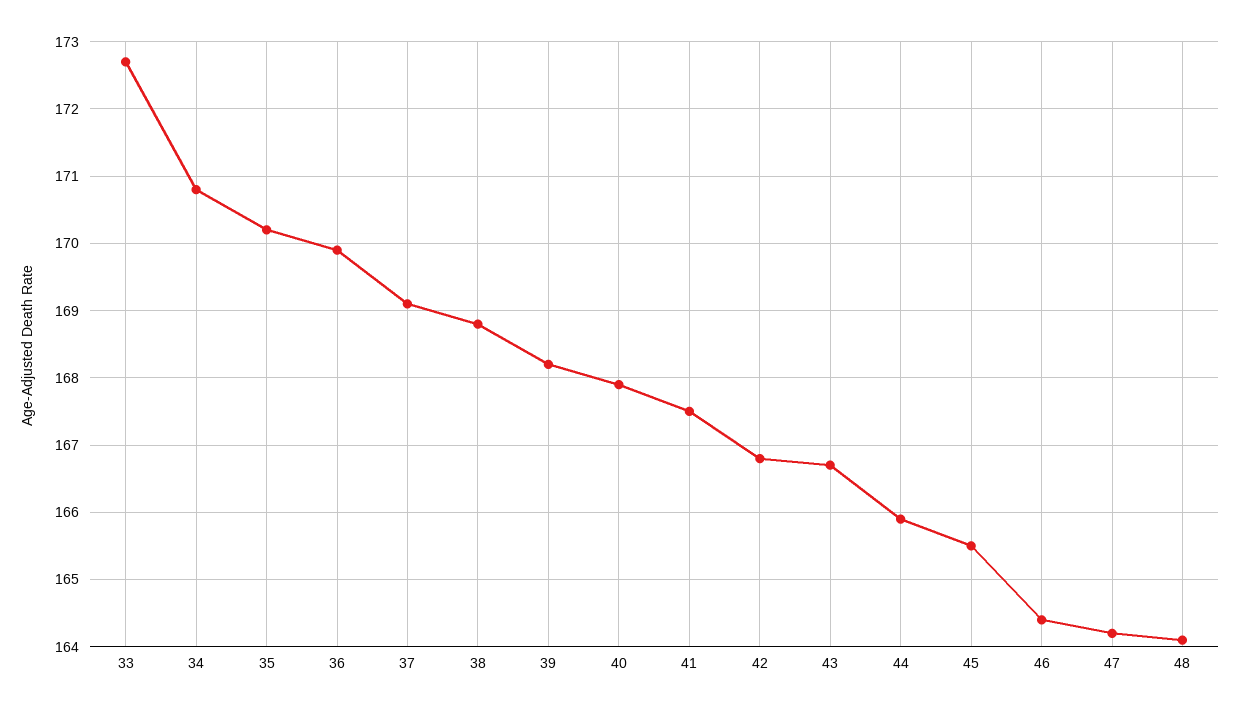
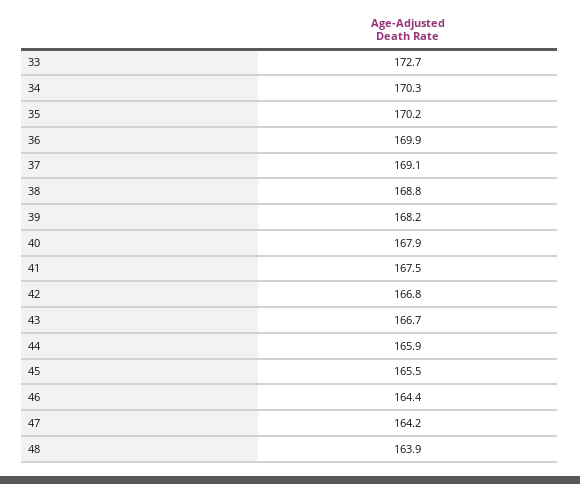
  {
    "33": 172.7,
-   "34": 170.8,
+   "34": 170.3,
    "35": 170.2,
    "36": 169.9,
    "37": 169.1,
    "38": 168.8,
    "39": 168.2,
    "40": 167.9,
    "41": 167.5,
    "42": 166.8,
    "43": 166.7,
    "44": 165.9,
    "45": 165.5,
    "46": 164.4,
    "47": 164.2,
-   "48": 164.1
+   "48": 163.9
  }

